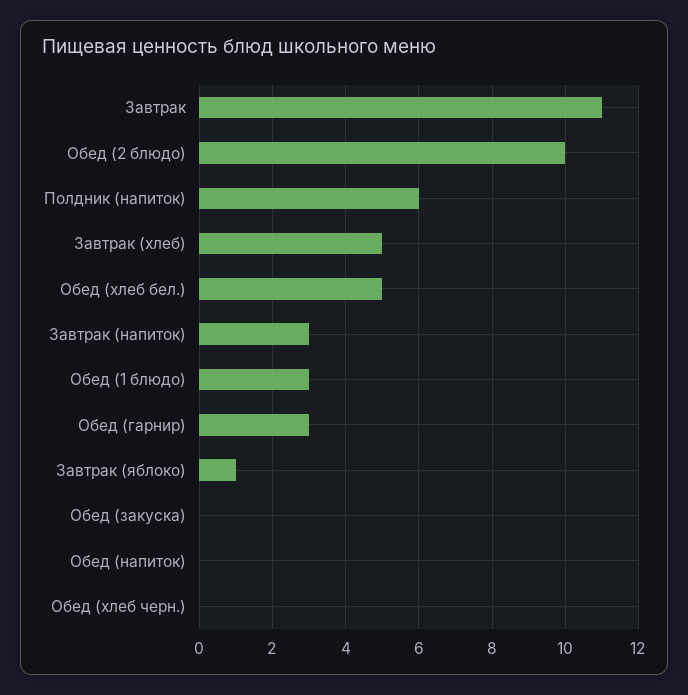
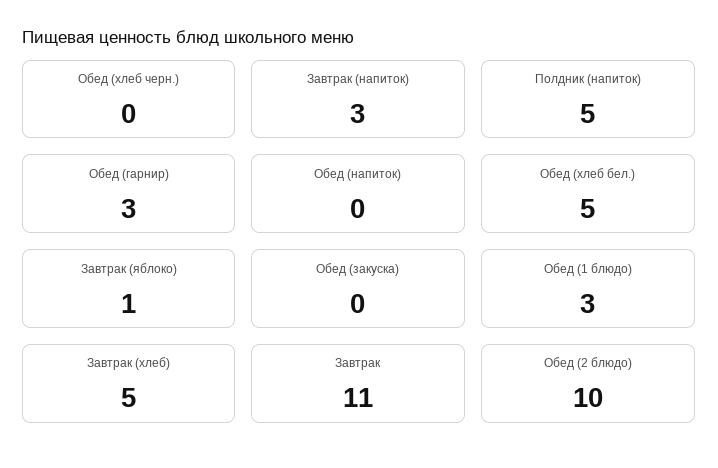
  {
    "Завтрак": 11,
    "Обед (2 блюдо)": 10,
-   "Полдник (напиток)": 6,
+   "Полдник (напиток)": 5,
    "Завтрак (хлеб)": 5,
    "Обед (хлеб бел.)": 5,
    "Завтрак (напиток)": 3,
    "Обед (1 блюдо)": 3,
    "Обед (гарнир)": 3,
    "Завтрак (яблоко)": 1,
    "Обед (закуска)": 0,
    "Обед (напиток)": 0,
    "Обед (хлеб черн.)": 0
  }

